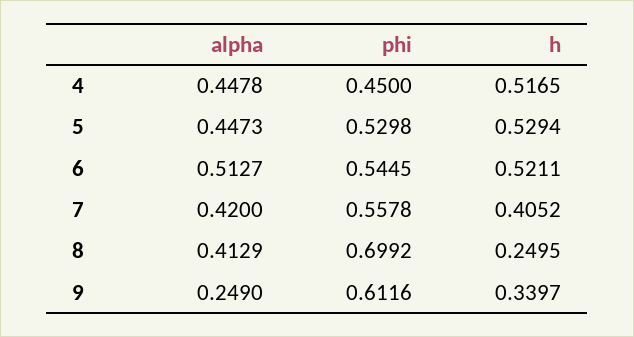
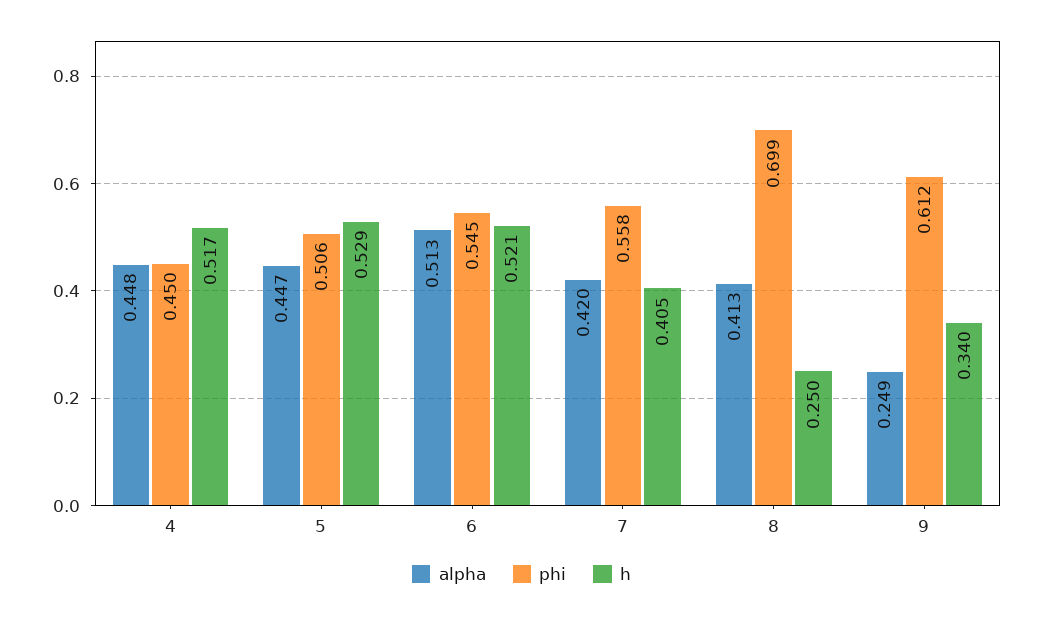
  {
    "alpha": {
      "4": 0.4478,
      "5": 0.4473,
      "6": 0.5127,
      "7": 0.42,
      "8": 0.4129,
      "9": 0.249
    },
    "phi": {
      "4": 0.45,
-     "5": 0.5298,
+     "5": 0.506,
      "6": 0.5445,
      "7": 0.5578,
      "8": 0.6992,
      "9": 0.6116
    },
    "h": {
      "4": 0.5165,
      "5": 0.5294,
      "6": 0.5211,
      "7": 0.4052,
      "8": 0.2495,
      "9": 0.3397
    }
  }

